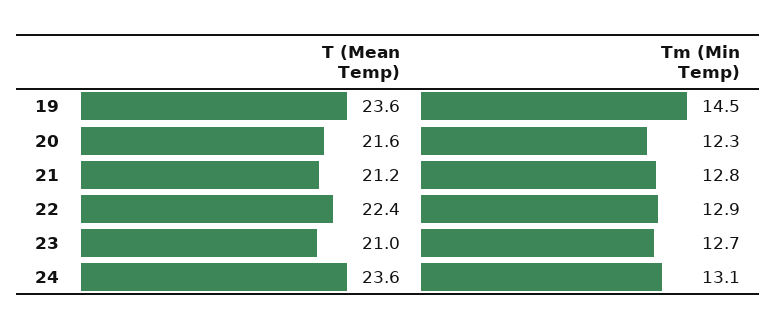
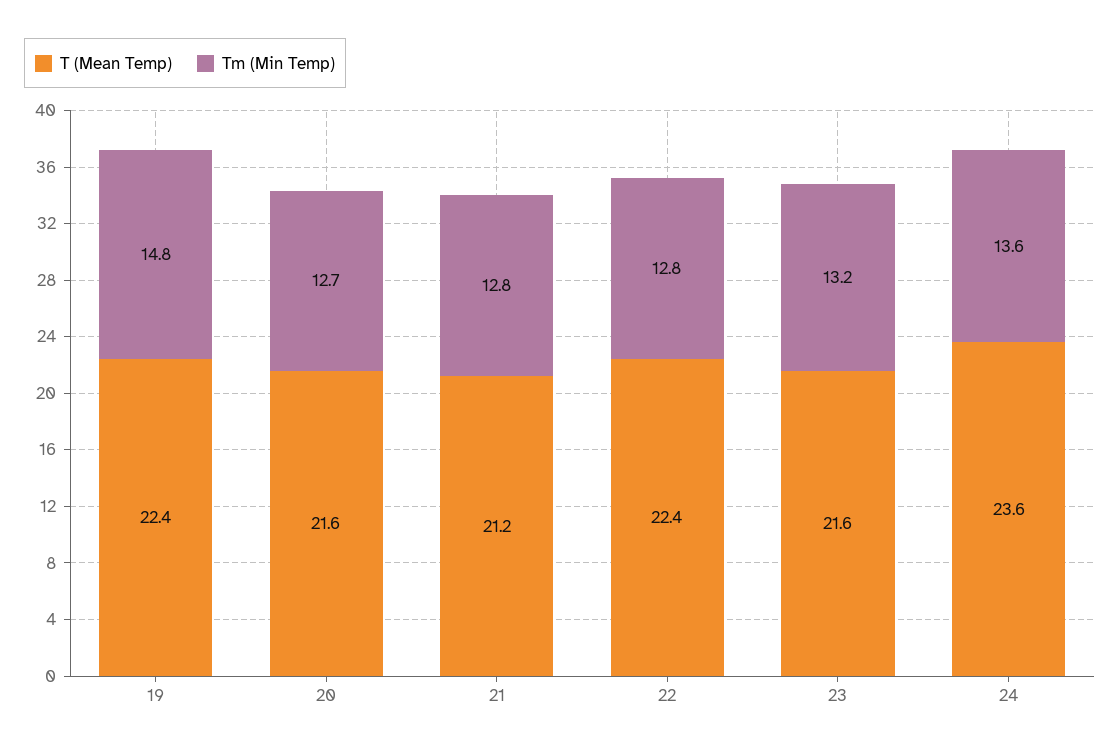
  {
    "T (Mean Temp)": {
-     "19": 23.6,
+     "19": 22.4,
      "20": 21.6,
      "21": 21.2,
      "22": 22.4,
-     "23": 21,
+     "23": 21.6,
      "24": 23.6
    },
    "Tm (Min Temp)": {
-     "19": 14.5,
+     "19": 14.8,
-     "20": 12.3,
+     "20": 12.7,
      "21": 12.8,
-     "22": 12.9,
+     "22": 12.8,
-     "23": 12.7,
+     "23": 13.2,
-     "24": 13.1
+     "24": 13.6
    }
  }

